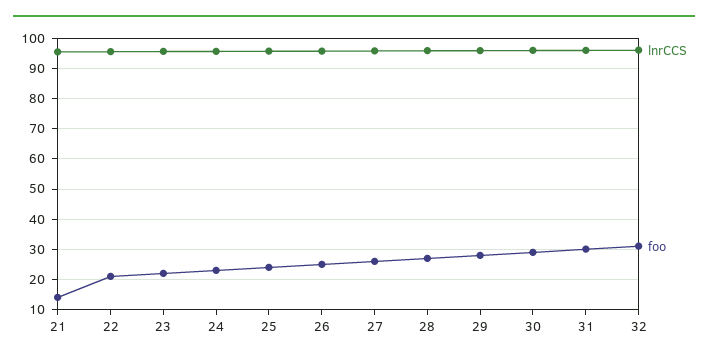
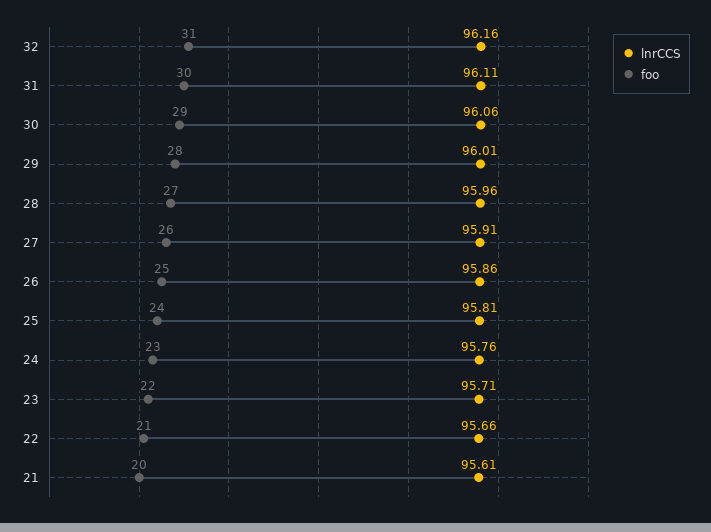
  {
    "lnrCCS": {
      "21": 95.61,
      "22": 95.66,
      "23": 95.71,
      "24": 95.76,
      "25": 95.81,
      "26": 95.86,
      "27": 95.91,
      "28": 95.96,
      "29": 96.01,
      "30": 96.06,
      "31": 96.11,
      "32": 96.16
    },
    "foo": {
-     "21": 14,
+     "21": 20,
      "22": 21,
      "23": 22,
      "24": 23,
      "25": 24,
      "26": 25,
      "27": 26,
      "28": 27,
      "29": 28,
      "30": 29,
      "31": 30,
      "32": 31
    }
  }

